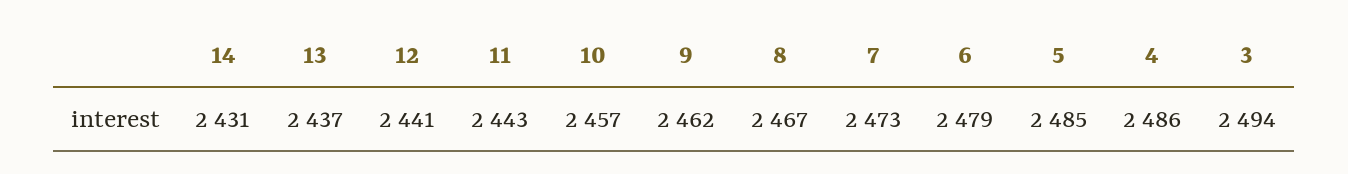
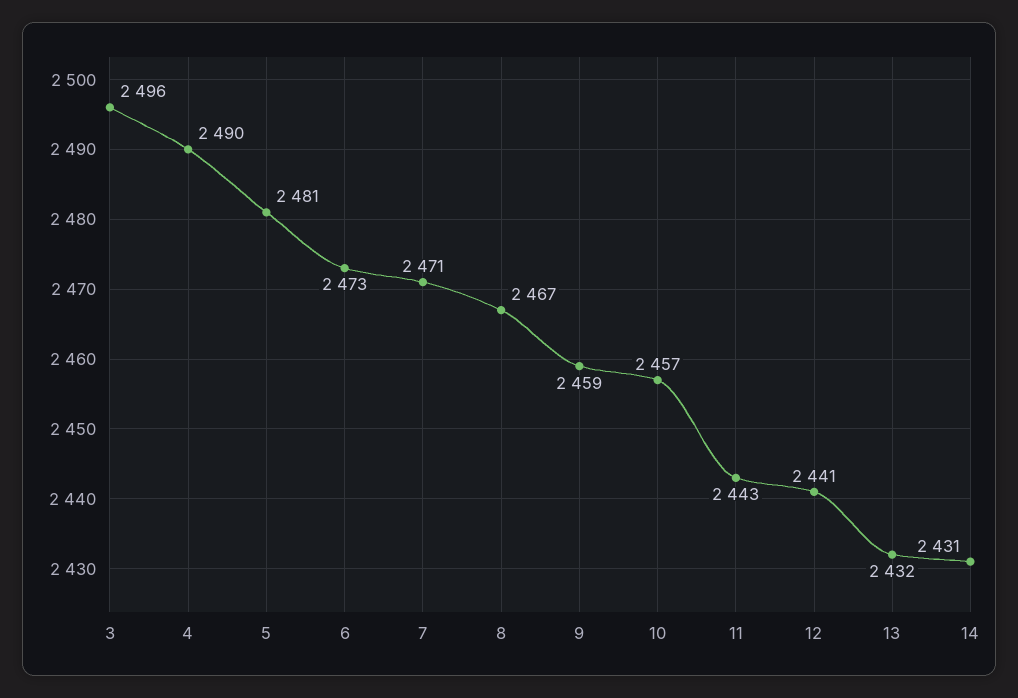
  {
    "14": 2431,
-   "13": 2437,
+   "13": 2432,
    "12": 2441,
    "11": 2443,
    "10": 2457,
-   "9": 2462,
+   "9": 2459,
    "8": 2467,
-   "7": 2473,
+   "7": 2471,
-   "6": 2479,
+   "6": 2473,
-   "5": 2485,
+   "5": 2481,
-   "4": 2486,
+   "4": 2490,
-   "3": 2494
+   "3": 2496
  }

